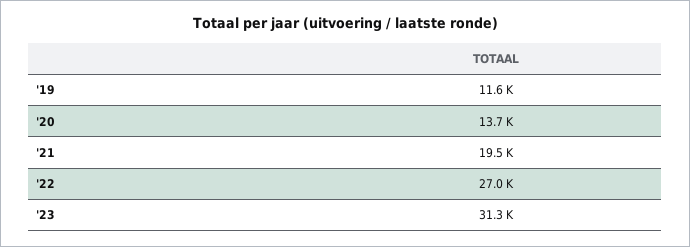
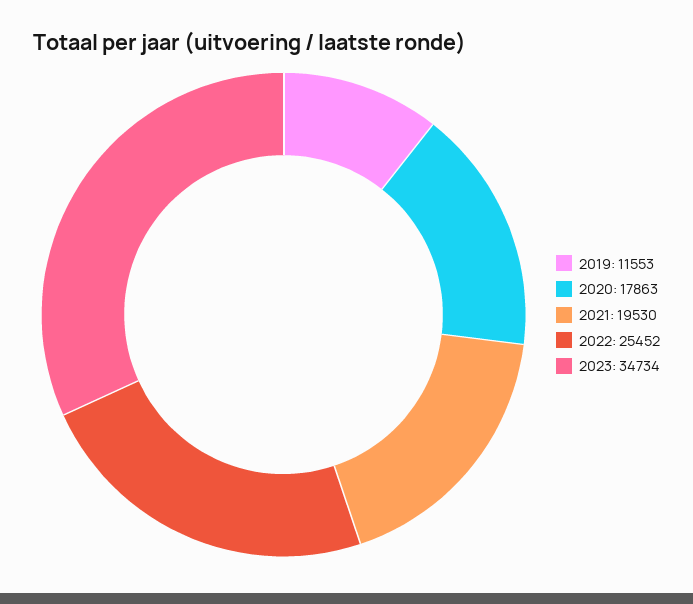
  {
    "'19": 11553,
-   "'20": 13700,
+   "'20": 17863,
    "'21": 19530,
-   "'22": 27000,
+   "'22": 25452,
-   "'23": 31300
+   "'23": 34734
  }

